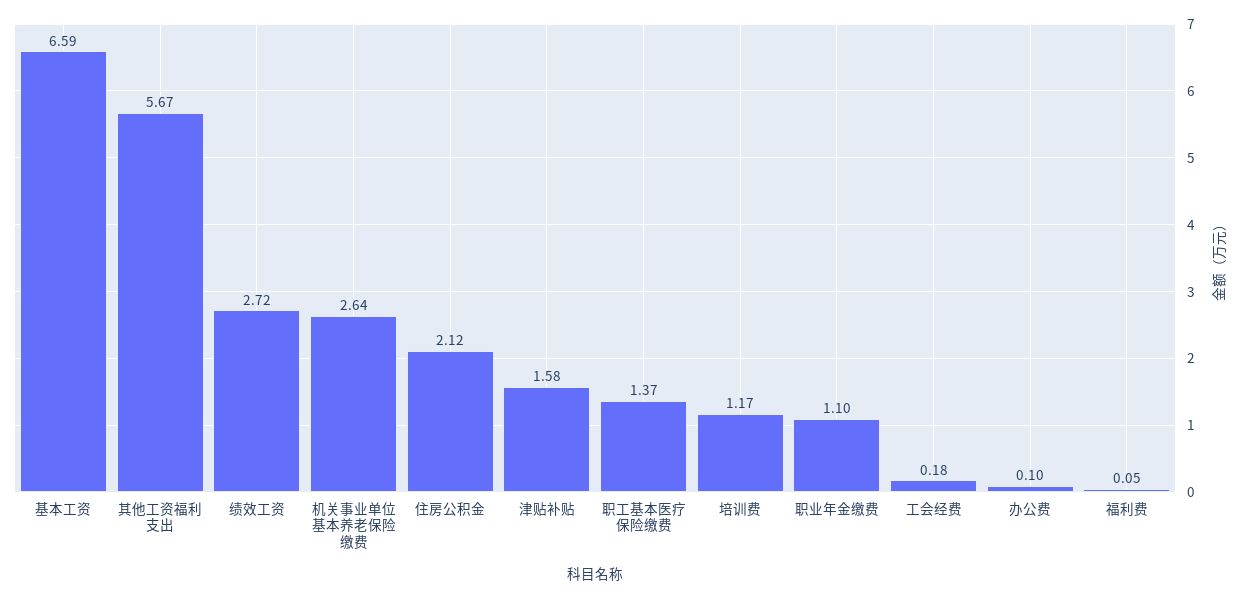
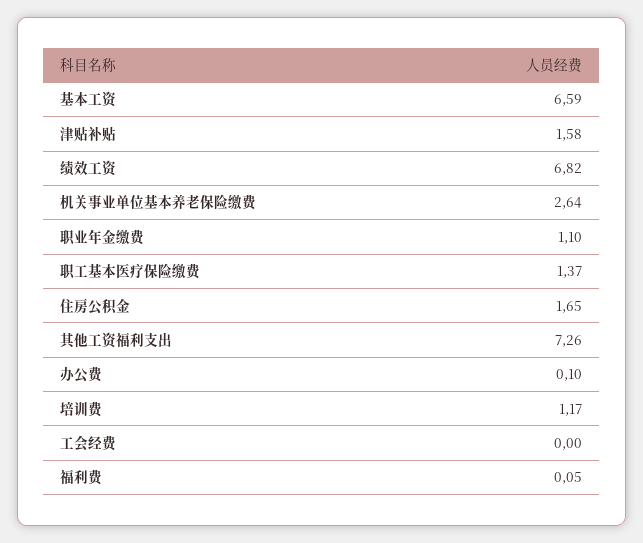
  {
    "基本工资": 6.59,
-   "其他工资福利支出": 5.67,
+   "其他工资福利支出": 7.26,
-   "绩效工资": 2.72,
+   "绩效工资": 6.82,
    "机关事业单位基本养老保险缴费": 2.64,
-   "住房公积金": 2.12,
+   "住房公积金": 1.65,
    "津贴补贴": 1.58,
    "职工基本医疗保险缴费": 1.37,
    "培训费": 1.17,
    "职业年金缴费": 1.1,
-   "工会经费": 0.18,
+   "工会经费": 0,
    "办公费": 0.1,
    "福利费": 0.05
  }

